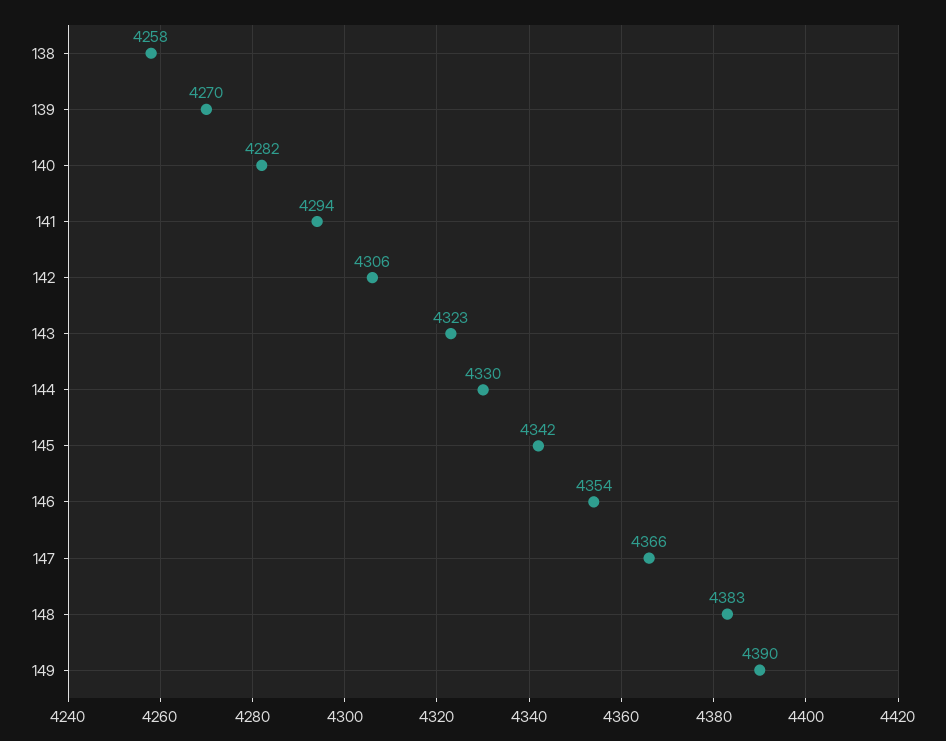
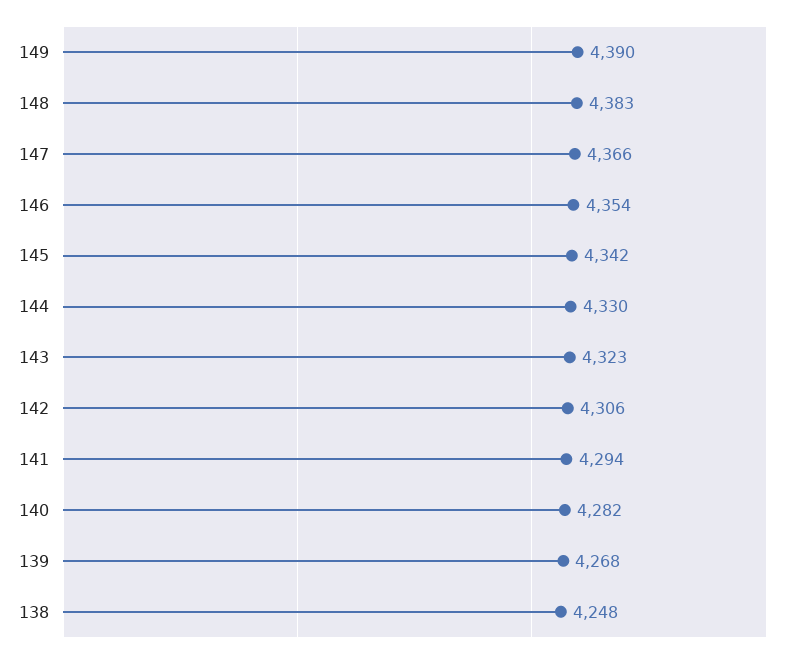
  {
-   "138": 4258,
+   "138": 4248,
-   "139": 4270,
+   "139": 4268,
    "140": 4282,
    "141": 4294,
    "142": 4306,
    "143": 4323,
    "144": 4330,
    "145": 4342,
    "146": 4354,
    "147": 4366,
    "148": 4383,
    "149": 4390
  }

